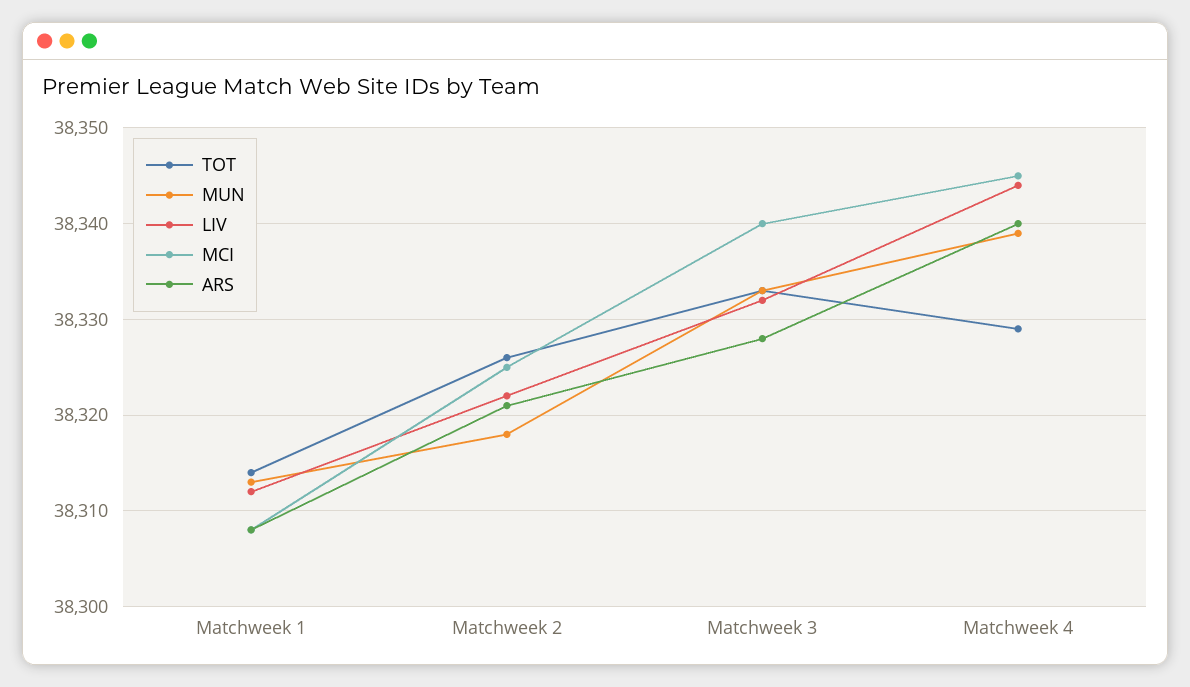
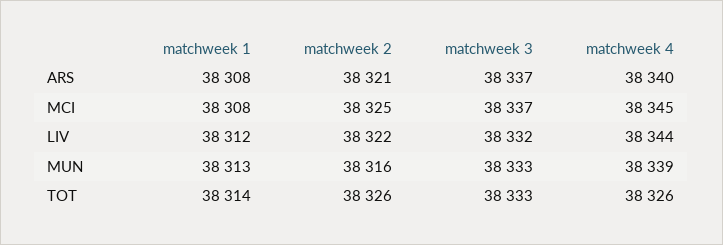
  {
    "TOT": {
      "Matchweek 1": 38314,
      "Matchweek 2": 38326,
      "Matchweek 3": 38333,
-     "Matchweek 4": 38329
+     "Matchweek 4": 38326
    },
    "MUN": {
      "Matchweek 1": 38313,
-     "Matchweek 2": 38318,
+     "Matchweek 2": 38316,
      "Matchweek 3": 38333,
      "Matchweek 4": 38339
    },
    "LIV": {
      "Matchweek 1": 38312,
      "Matchweek 2": 38322,
      "Matchweek 3": 38332,
      "Matchweek 4": 38344
    },
    "MCI": {
      "Matchweek 1": 38308,
      "Matchweek 2": 38325,
-     "Matchweek 3": 38340,
+     "Matchweek 3": 38337,
      "Matchweek 4": 38345
    },
    "ARS": {
      "Matchweek 1": 38308,
      "Matchweek 2": 38321,
-     "Matchweek 3": 38328,
+     "Matchweek 3": 38337,
      "Matchweek 4": 38340
    }
  }

